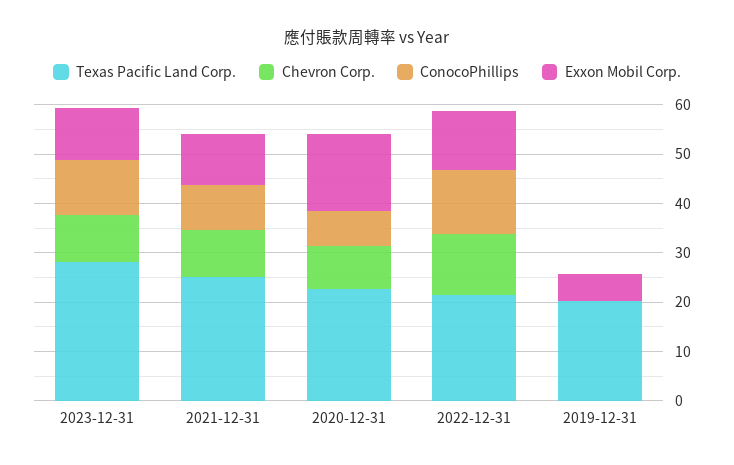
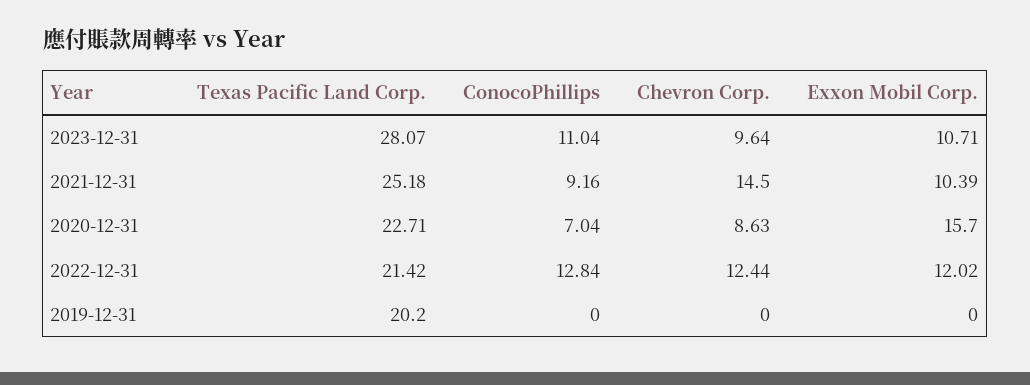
  {
    "Texas Pacific Land Corp.": {
      "2023-12-31": 28.07,
      "2021-12-31": 25.18,
      "2020-12-31": 22.71,
      "2022-12-31": 21.42,
      "2019-12-31": 20.2
    },
    "Chevron Corp.": {
      "2023-12-31": 9.64,
-     "2021-12-31": 10,
+     "2021-12-31": 14.5,
      "2020-12-31": 8.63,
      "2022-12-31": 12.44,
      "2019-12-31": 0
    },
    "ConocoPhillips": {
      "2023-12-31": 11.04,
      "2021-12-31": 9.16,
      "2020-12-31": 7.04,
      "2022-12-31": 12.84,
      "2019-12-31": 0
    },
    "Exxon Mobil Corp.": {
      "2023-12-31": 10.71,
      "2021-12-31": 10.39,
      "2020-12-31": 15.7,
      "2022-12-31": 12.02,
-     "2019-12-31": 6
+     "2019-12-31": 0
    }
  }

